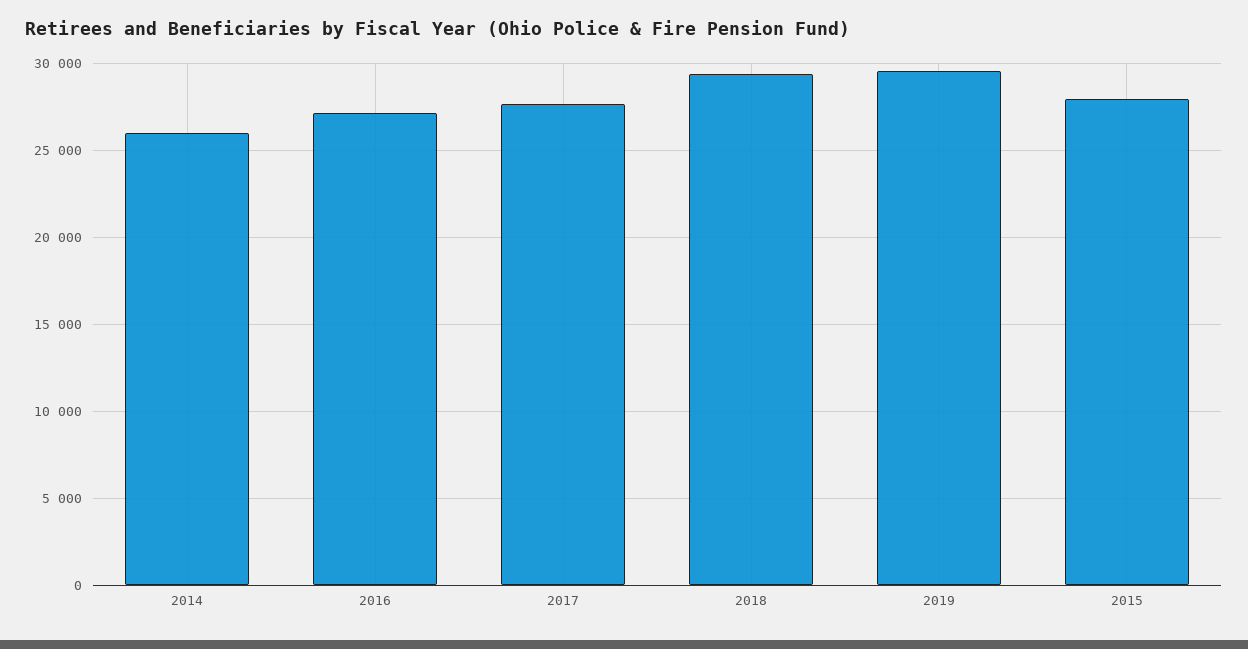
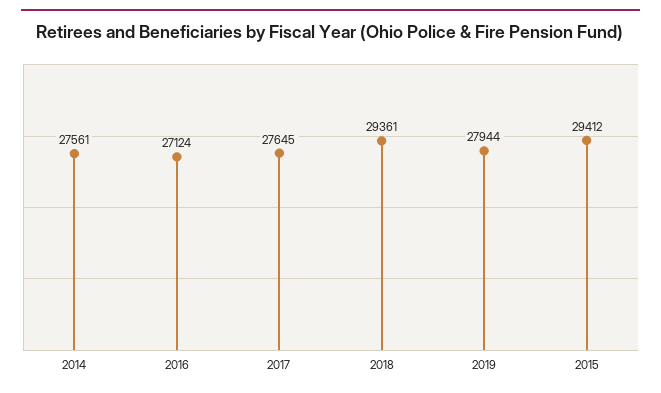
  {
-   "2014": 26000,
+   "2014": 27561,
    "2016": 27124,
    "2017": 27645,
    "2018": 29361,
-   "2019": 29500,
+   "2019": 27944,
-   "2015": 28000
+   "2015": 29412
  }

